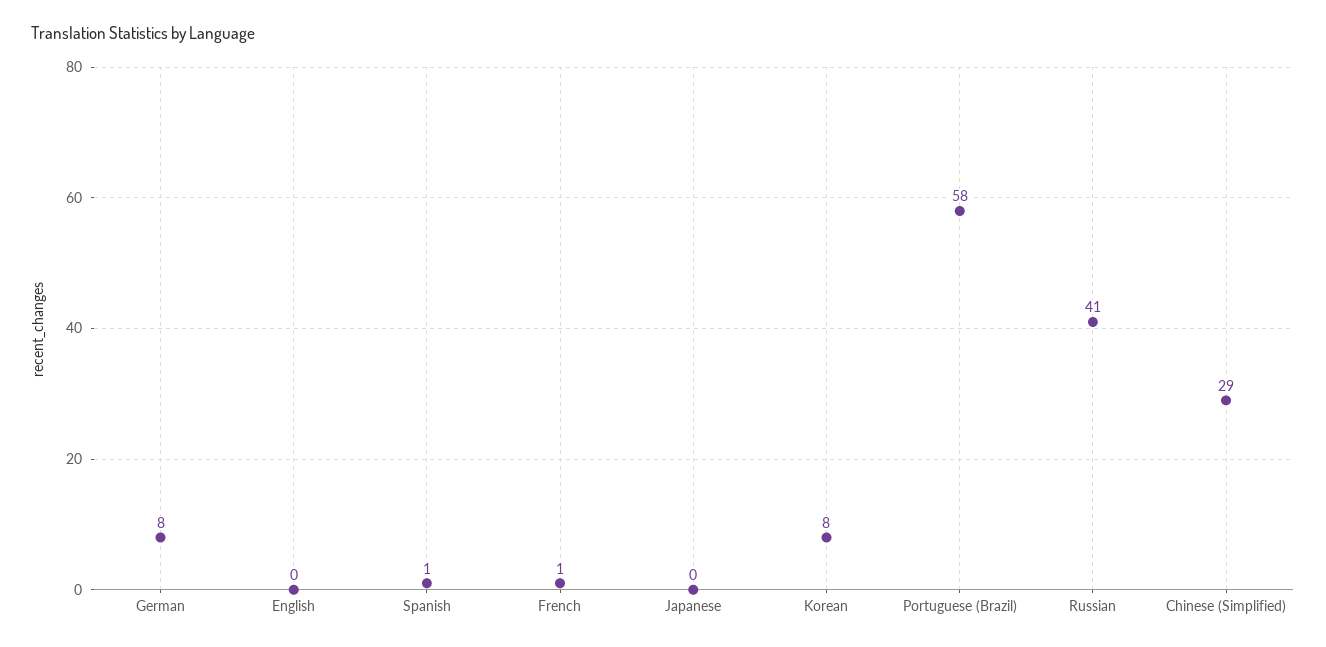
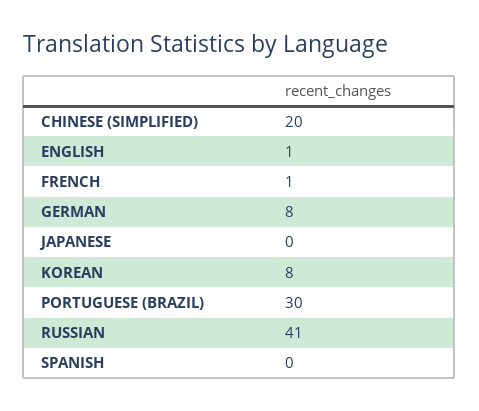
  {
    "German": 8,
-   "English": 0,
+   "English": 1,
-   "Spanish": 1,
+   "Spanish": 0,
    "French": 1,
    "Japanese": 0,
    "Korean": 8,
-   "Portuguese (Brazil)": 58,
+   "Portuguese (Brazil)": 30,
    "Russian": 41,
-   "Chinese (Simplified)": 29
+   "Chinese (Simplified)": 20
  }

